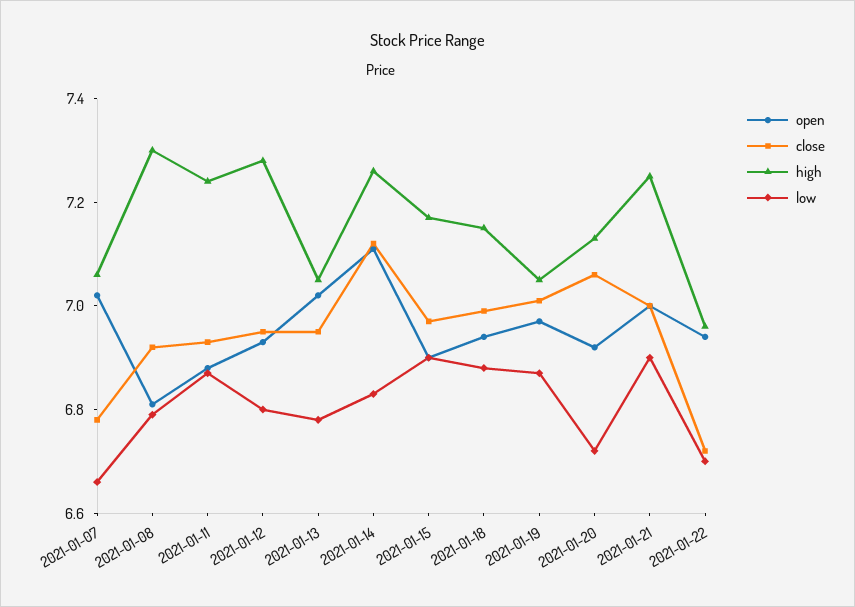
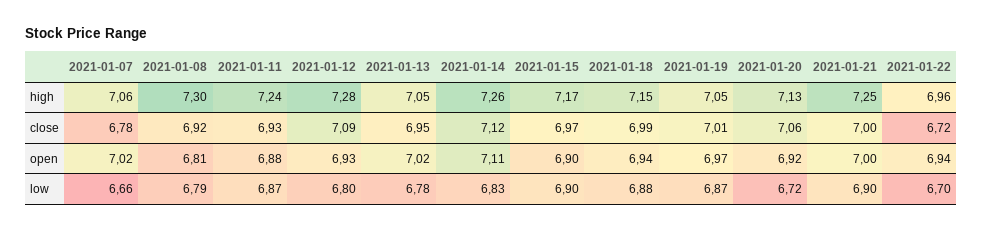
  {
    "open": {
      "2021-01-07": 7.02,
      "2021-01-08": 6.81,
      "2021-01-11": 6.88,
      "2021-01-12": 6.93,
      "2021-01-13": 7.02,
      "2021-01-14": 7.11,
      "2021-01-15": 6.9,
      "2021-01-18": 6.94,
      "2021-01-19": 6.97,
      "2021-01-20": 6.92,
      "2021-01-21": 7,
      "2021-01-22": 6.94
    },
    "close": {
      "2021-01-07": 6.78,
      "2021-01-08": 6.92,
      "2021-01-11": 6.93,
-     "2021-01-12": 6.95,
+     "2021-01-12": 7.09,
      "2021-01-13": 6.95,
      "2021-01-14": 7.12,
      "2021-01-15": 6.97,
      "2021-01-18": 6.99,
      "2021-01-19": 7.01,
      "2021-01-20": 7.06,
      "2021-01-21": 7,
      "2021-01-22": 6.72
    },
    "high": {
      "2021-01-07": 7.06,
      "2021-01-08": 7.3,
      "2021-01-11": 7.24,
      "2021-01-12": 7.28,
      "2021-01-13": 7.05,
      "2021-01-14": 7.26,
      "2021-01-15": 7.17,
      "2021-01-18": 7.15,
      "2021-01-19": 7.05,
      "2021-01-20": 7.13,
      "2021-01-21": 7.25,
      "2021-01-22": 6.96
    },
    "low": {
      "2021-01-07": 6.66,
      "2021-01-08": 6.79,
      "2021-01-11": 6.87,
      "2021-01-12": 6.8,
      "2021-01-13": 6.78,
      "2021-01-14": 6.83,
      "2021-01-15": 6.9,
      "2021-01-18": 6.88,
      "2021-01-19": 6.87,
      "2021-01-20": 6.72,
      "2021-01-21": 6.9,
      "2021-01-22": 6.7
    }
  }

